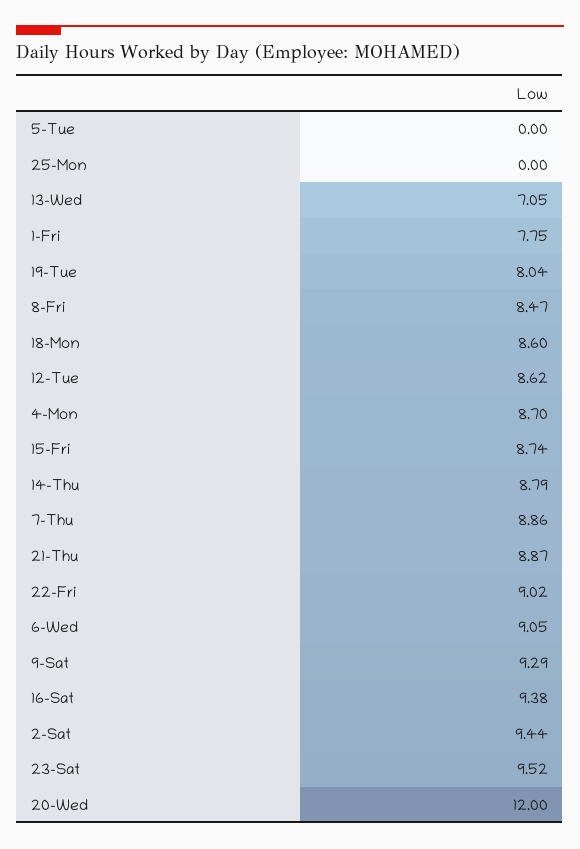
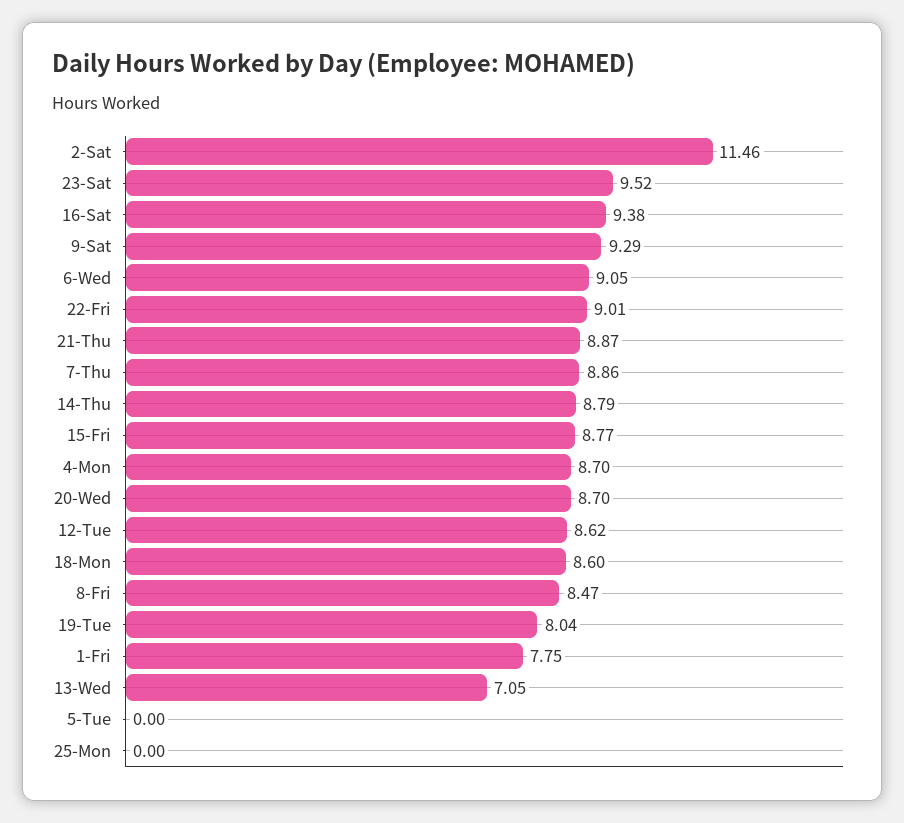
  {
    "5-Tue": 0,
    "25-Mon": 0,
    "13-Wed": 7.05,
    "1-Fri": 7.75,
    "19-Tue": 8.04,
    "8-Fri": 8.47,
    "18-Mon": 8.6,
    "12-Tue": 8.62,
    "4-Mon": 8.7,
-   "15-Fri": 8.74,
+   "15-Fri": 8.77,
    "14-Thu": 8.79,
    "7-Thu": 8.86,
    "21-Thu": 8.87,
-   "22-Fri": 9.02,
+   "22-Fri": 9.01,
    "6-Wed": 9.05,
    "9-Sat": 9.29,
    "16-Sat": 9.38,
-   "2-Sat": 9.44,
+   "2-Sat": 11.46,
    "23-Sat": 9.52,
-   "20-Wed": 12
+   "20-Wed": 8.7
  }

